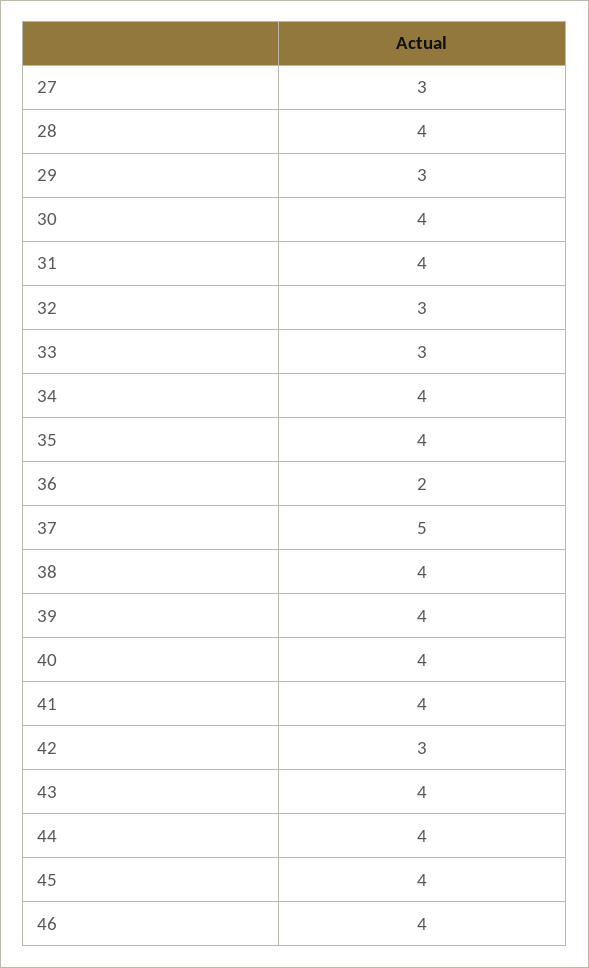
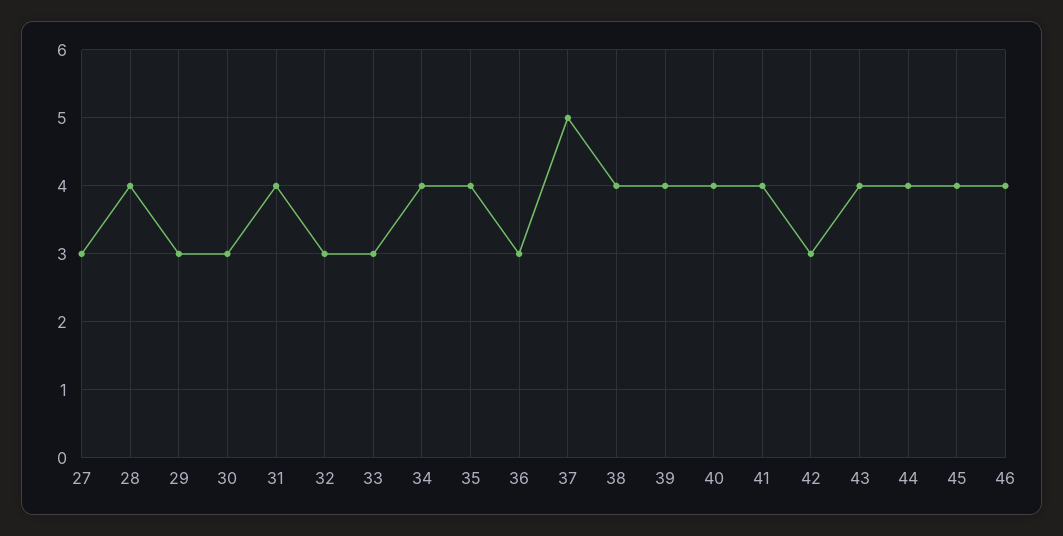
  {
    "27": 3,
    "28": 4,
    "29": 3,
-   "30": 4,
+   "30": 3,
    "31": 4,
    "32": 3,
    "33": 3,
    "34": 4,
    "35": 4,
-   "36": 2,
+   "36": 3,
    "37": 5,
    "38": 4,
    "39": 4,
    "40": 4,
    "41": 4,
    "42": 3,
    "43": 4,
    "44": 4,
    "45": 4,
    "46": 4
  }

